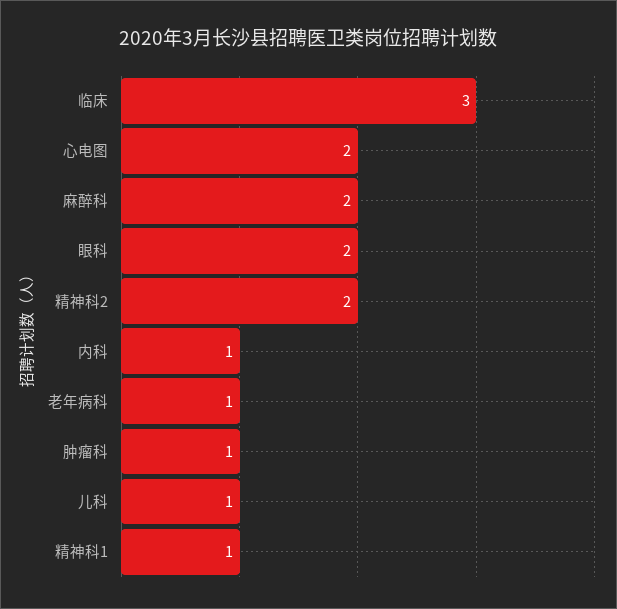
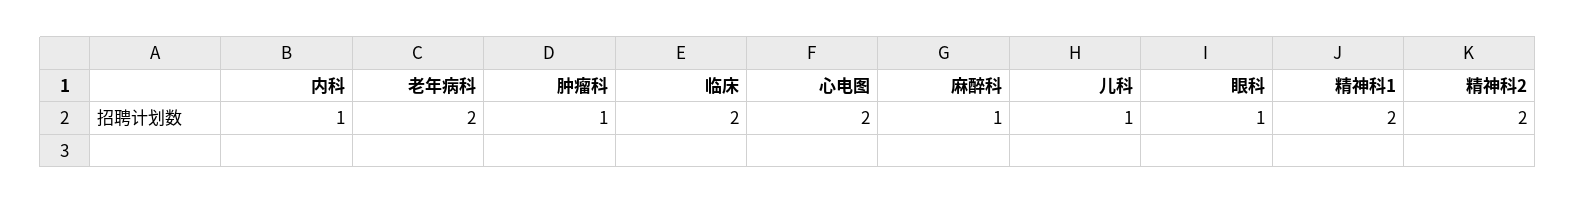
  {
-   "临床": 3,
+   "临床": 2,
    "心电图": 2,
-   "麻醉科": 2,
+   "麻醉科": 1,
-   "眼科": 2,
+   "眼科": 1,
    "精神科2": 2,
    "内科": 1,
-   "老年病科": 1,
+   "老年病科": 2,
    "肿瘤科": 1,
    "儿科": 1,
-   "精神科1": 1
+   "精神科1": 2
  }

